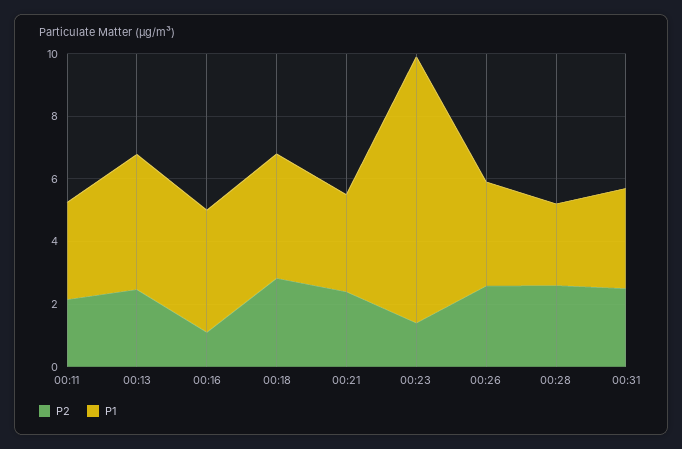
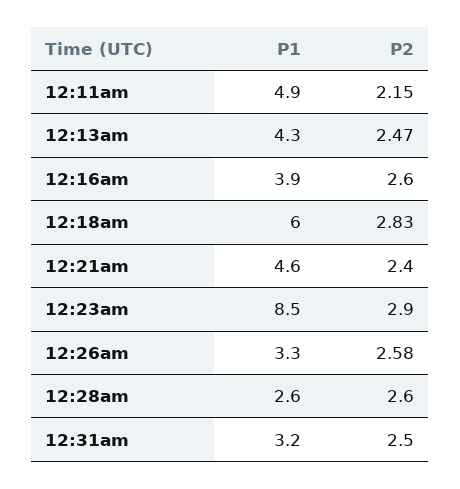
  {
    "P2": {
      "00:11": 2.15,
      "00:13": 2.47,
-     "00:16": 1,
+     "00:16": 2.6,
      "00:18": 2.83,
      "00:21": 2.4,
-     "00:23": 1.5,
+     "00:23": 2.9,
      "00:26": 2.58,
      "00:28": 2.6,
      "00:31": 2.5
    },
    "P1": {
-     "00:11": 3,
+     "00:11": 4.9,
      "00:13": 4.3,
      "00:16": 3.9,
-     "00:18": 4,
+     "00:18": 6,
-     "00:21": 3,
+     "00:21": 4.6,
      "00:23": 8.5,
      "00:26": 3.3,
      "00:28": 2.6,
      "00:31": 3.2
    }
  }

